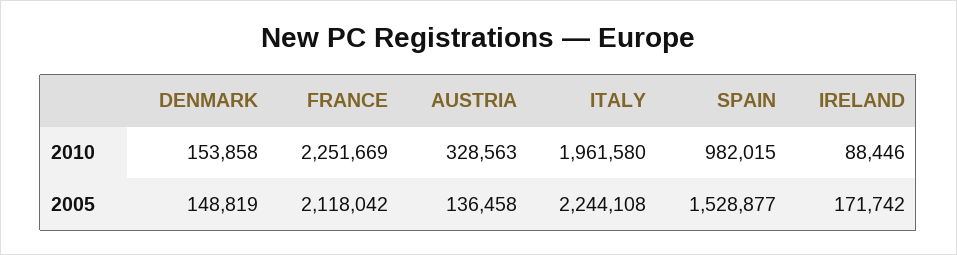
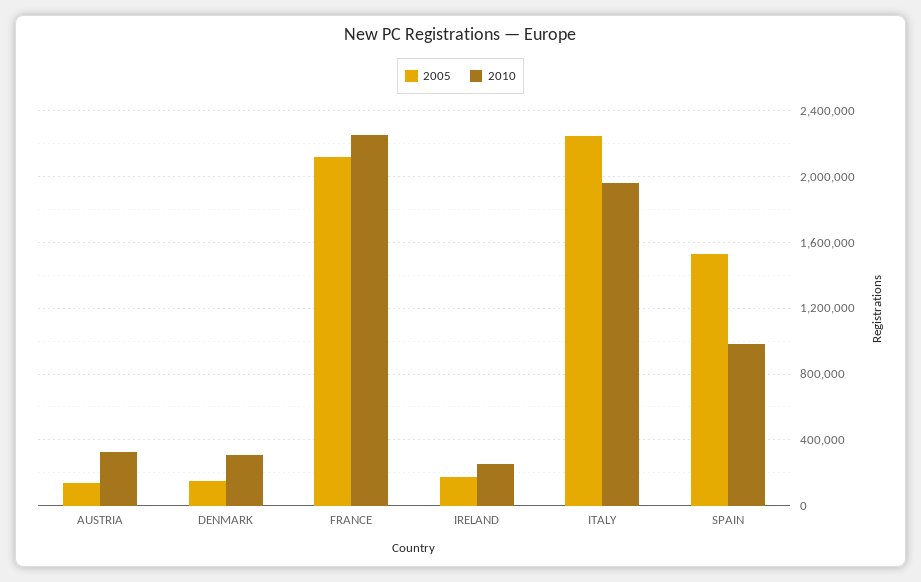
  {
    "2010": {
-     "DENMARK": 153858,
+     "DENMARK": 300000,
      "FRANCE": 2251669,
      "AUSTRIA": 328563,
      "ITALY": 1961580,
      "SPAIN": 982015,
-     "IRELAND": 88446
+     "IRELAND": 250000
    },
    "2005": {
      "DENMARK": 148819,
      "FRANCE": 2118042,
      "AUSTRIA": 136458,
      "ITALY": 2244108,
      "SPAIN": 1528877,
      "IRELAND": 171742
    }
  }

